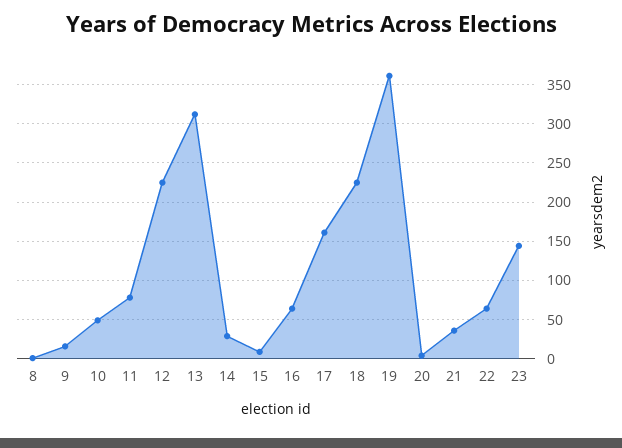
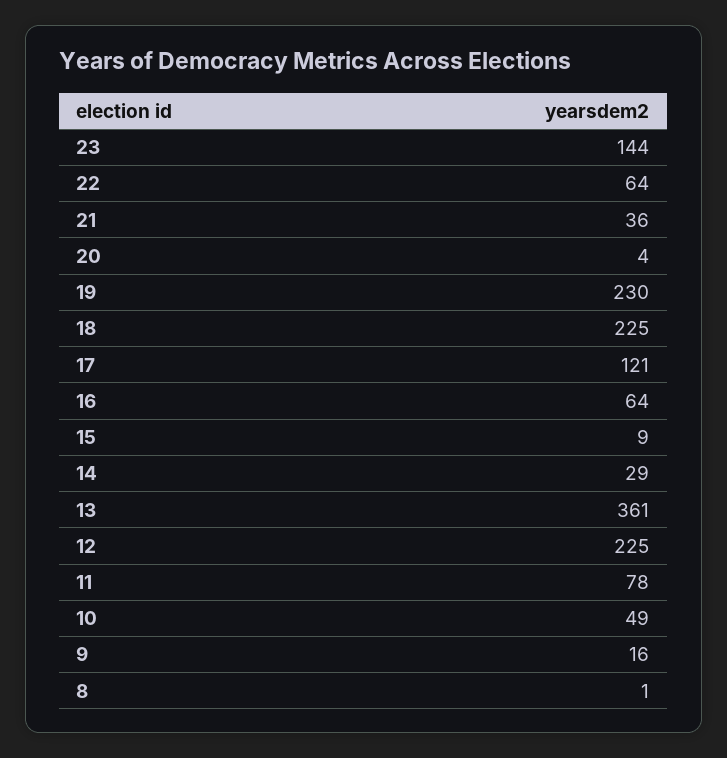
  {
    "8": 1,
    "9": 16,
    "10": 49,
    "11": 78,
    "12": 225,
-   "13": 310,
+   "13": 361,
    "14": 29,
    "15": 9,
    "16": 64,
-   "17": 160,
+   "17": 121,
    "18": 225,
-   "19": 360,
+   "19": 230,
    "20": 4,
    "21": 36,
    "22": 64,
    "23": 144
  }

